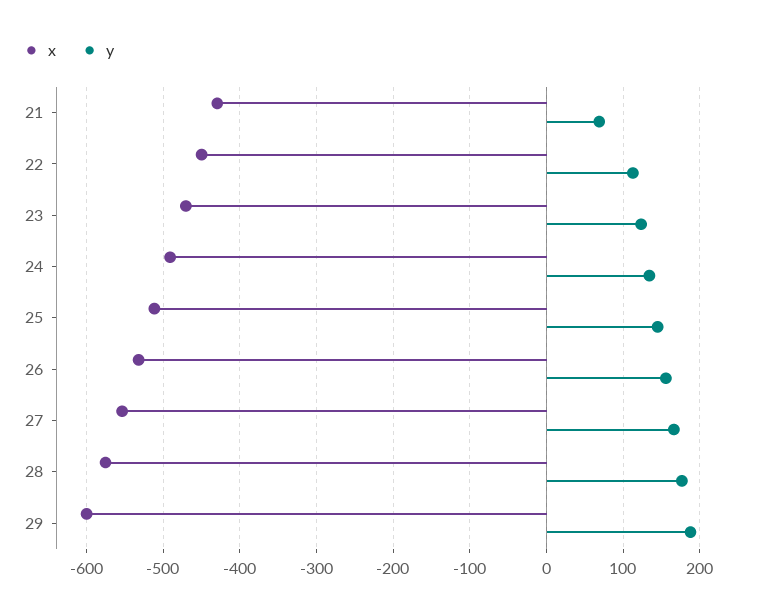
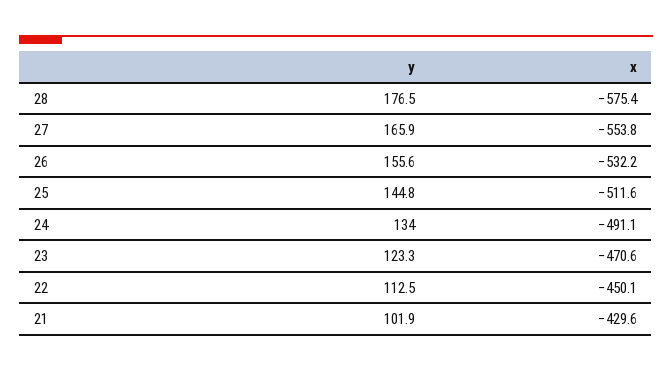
  {
    "x": {
      "21": -429.6,
      "22": -450.1,
      "23": -470.6,
      "24": -491.1,
      "25": -511.6,
      "26": -532.2,
      "27": -553.8,
-     "28": -575.4,
+     "28": -575.4
-     "29": -600
    },
    "y": {
-     "21": 70,
+     "21": 101.9,
      "22": 112.5,
      "23": 123.3,
      "24": 134,
      "25": 144.8,
      "26": 155.6,
      "27": 165.9,
-     "28": 176.5,
+     "28": 176.5
-     "29": 190
    }
  }

